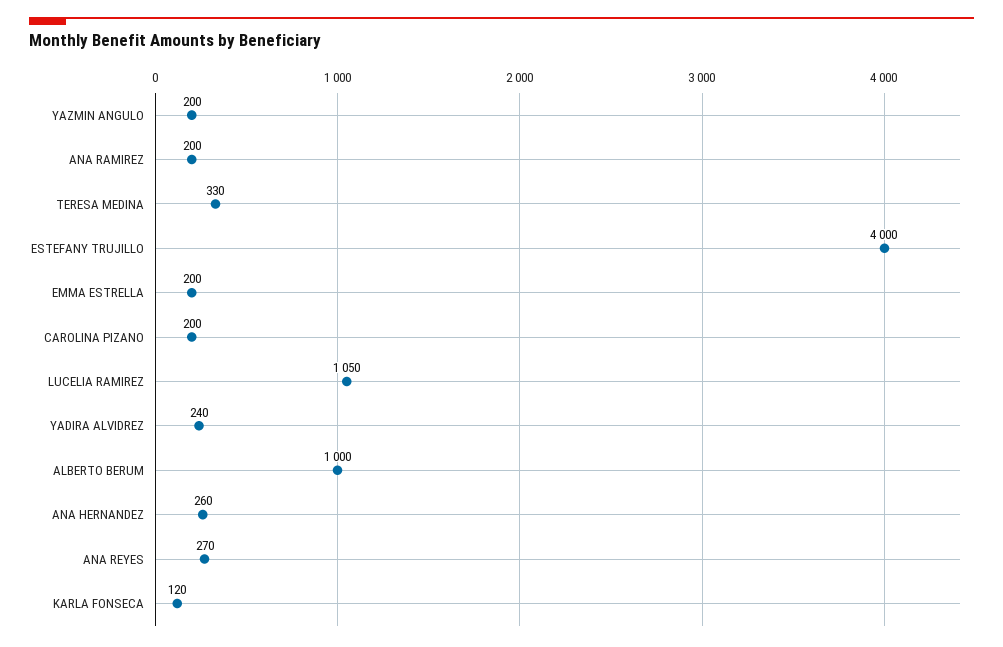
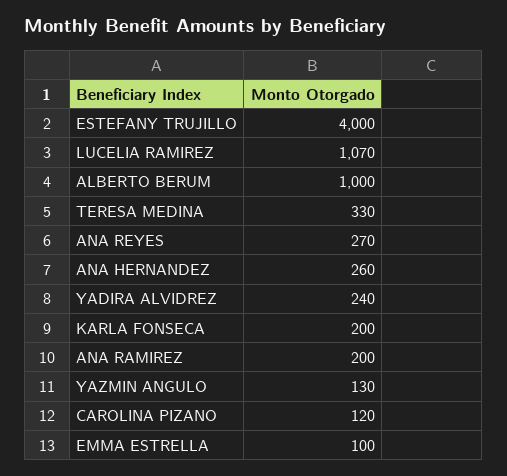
  {
-   "YAZMIN ANGULO": 200,
+   "YAZMIN ANGULO": 130,
    "ANA RAMIREZ": 200,
    "TERESA MEDINA": 330,
    "ESTEFANY TRUJILLO": 4000,
-   "EMMA ESTRELLA": 200,
+   "EMMA ESTRELLA": 100,
-   "CAROLINA PIZANO": 200,
+   "CAROLINA PIZANO": 120,
-   "LUCELIA RAMIREZ": 1050,
+   "LUCELIA RAMIREZ": 1070,
    "YADIRA ALVIDREZ": 240,
    "ALBERTO BERUM": 1000,
    "ANA HERNANDEZ": 260,
    "ANA REYES": 270,
-   "KARLA FONSECA": 120
+   "KARLA FONSECA": 200
  }

